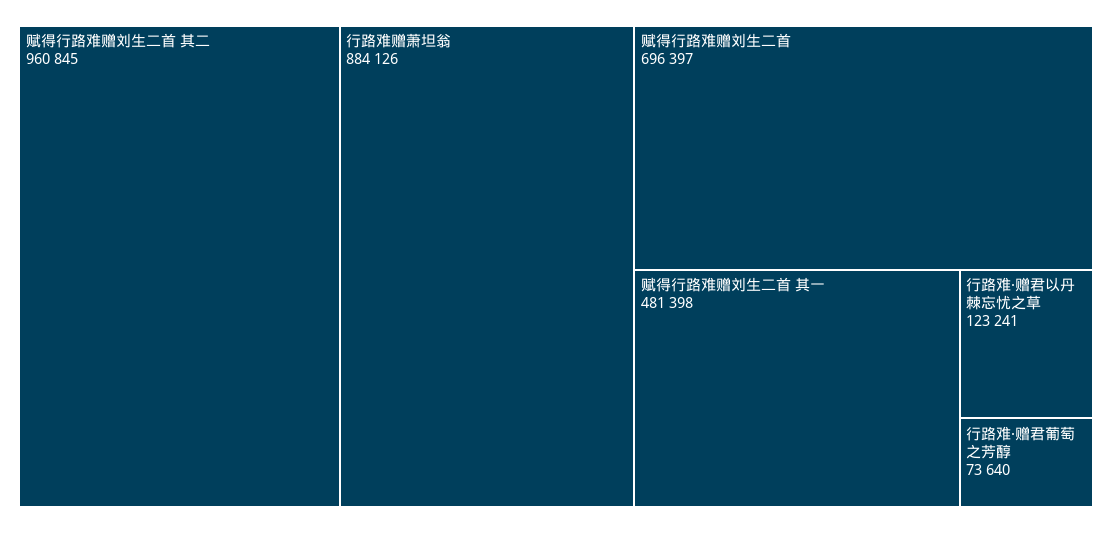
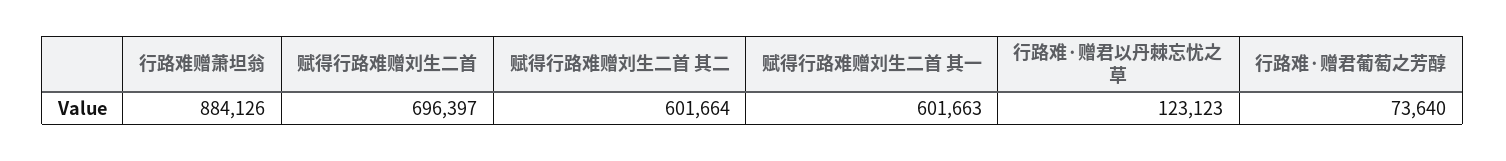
  {
-   "赋得行路难赠刘生二首 其二": 960845,
+   "赋得行路难赠刘生二首 其二": 601664,
    "行路难赠萧坦翁": 884126,
    "赋得行路难赠刘生二首": 696397,
-   "赋得行路难赠刘生二首 其一": 481398,
+   "赋得行路难赠刘生二首 其一": 601663,
-   "行路难·赠君以丹棘忘忧之草": 123241,
+   "行路难·赠君以丹棘忘忧之草": 123123,
    "行路难·赠君葡萄之芳醇": 73640
  }

